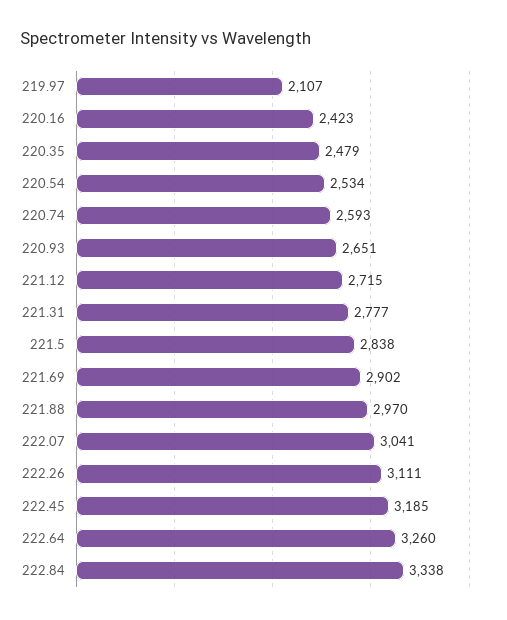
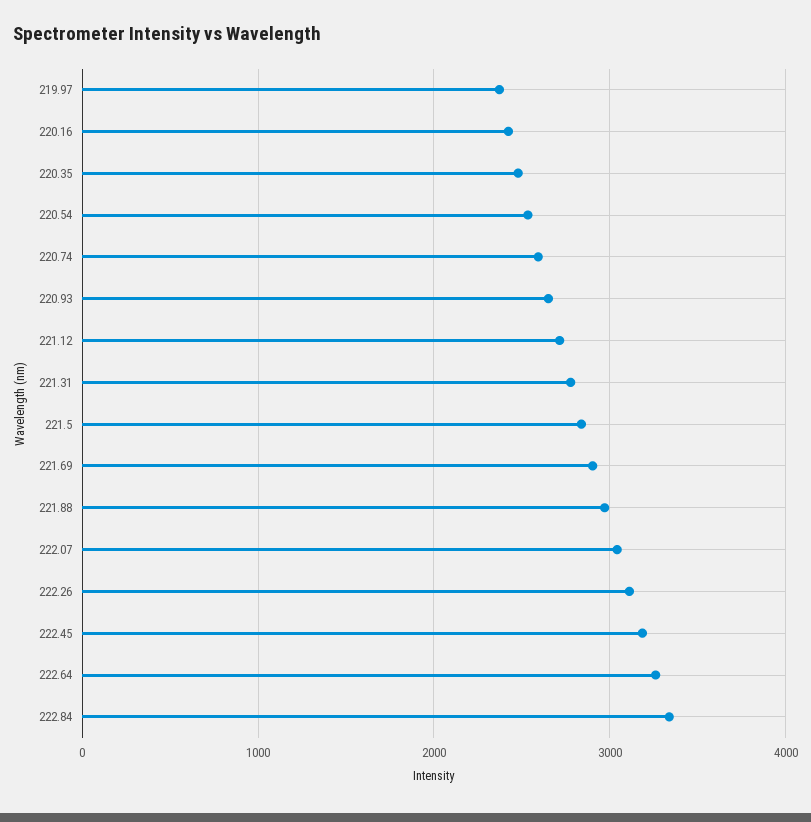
  {
-   "219.97": 2107,
+   "219.97": 2400,
    "220.16": 2423,
    "220.35": 2479,
    "220.54": 2534,
    "220.74": 2593,
    "220.93": 2651,
    "221.12": 2715,
    "221.31": 2777,
    "221.5": 2838,
    "221.69": 2902,
    "221.88": 2970,
    "222.07": 3041,
    "222.26": 3111,
    "222.45": 3185,
    "222.64": 3260,
    "222.84": 3338
  }

